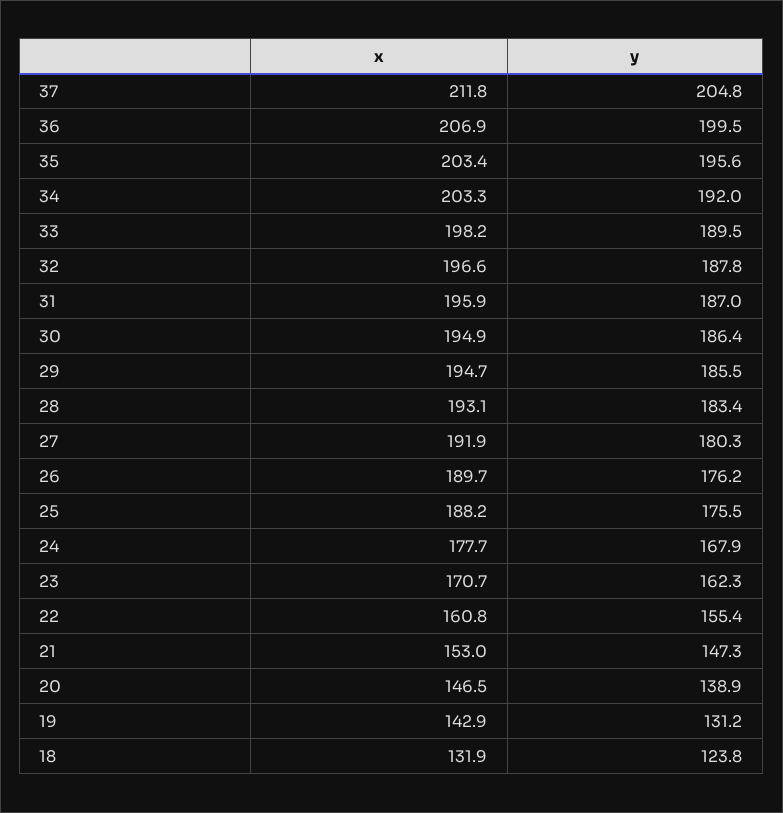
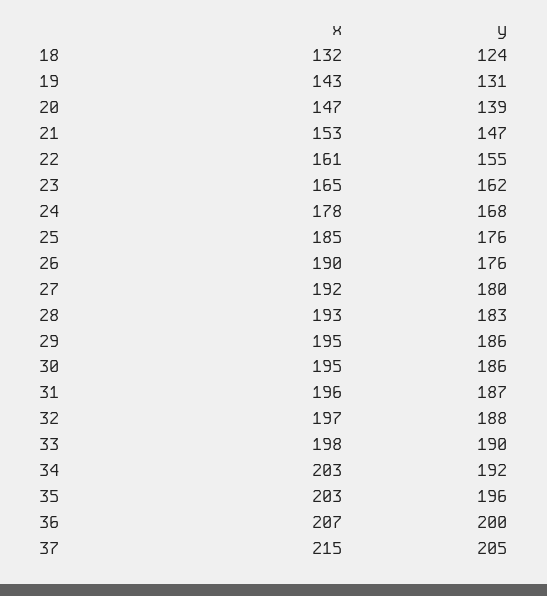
  {
    "x": {
-     "37": 211.8,
+     "37": 215,
      "36": 206.9,
      "35": 203.4,
      "34": 203.3,
      "33": 198.2,
      "32": 196.6,
      "31": 195.9,
      "30": 194.9,
      "29": 194.7,
      "28": 193.1,
      "27": 191.9,
      "26": 189.7,
-     "25": 188.2,
+     "25": 185,
      "24": 177.7,
-     "23": 170.7,
+     "23": 165,
      "22": 160.8,
      "21": 153,
      "20": 146.5,
      "19": 142.9,
      "18": 131.9
    },
    "y": {
      "37": 204.8,
      "36": 199.5,
      "35": 195.6,
      "34": 192,
      "33": 189.5,
      "32": 187.8,
      "31": 187,
      "30": 186.4,
      "29": 185.5,
      "28": 183.4,
      "27": 180.3,
      "26": 176.2,
      "25": 175.5,
      "24": 167.9,
      "23": 162.3,
      "22": 155.4,
      "21": 147.3,
      "20": 138.9,
      "19": 131.2,
      "18": 123.8
    }
  }

